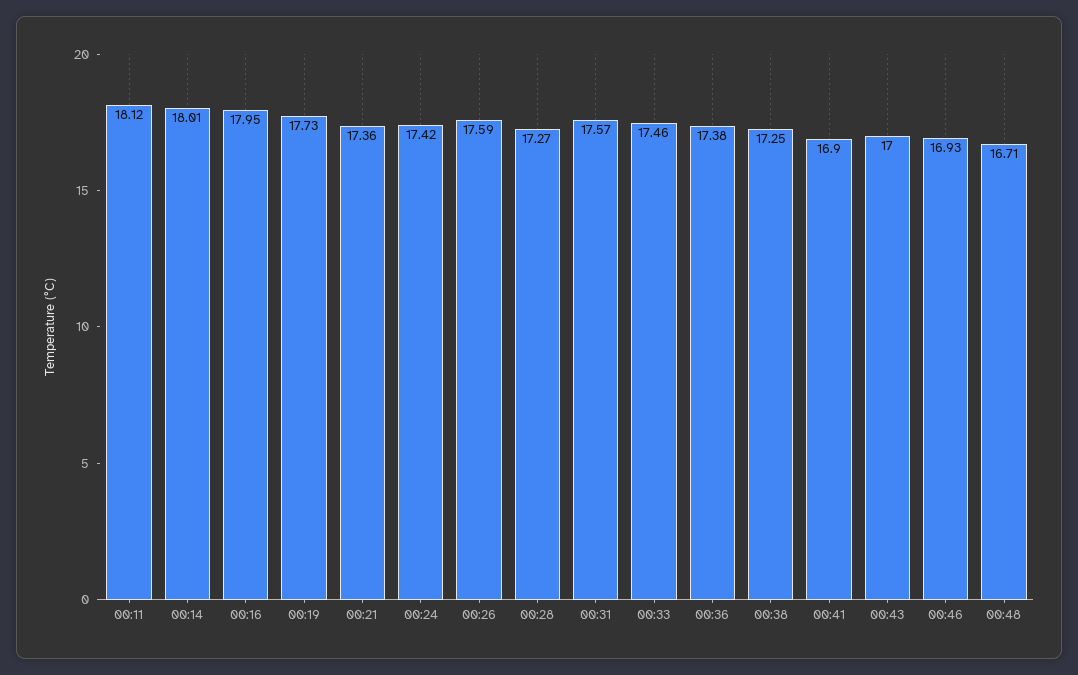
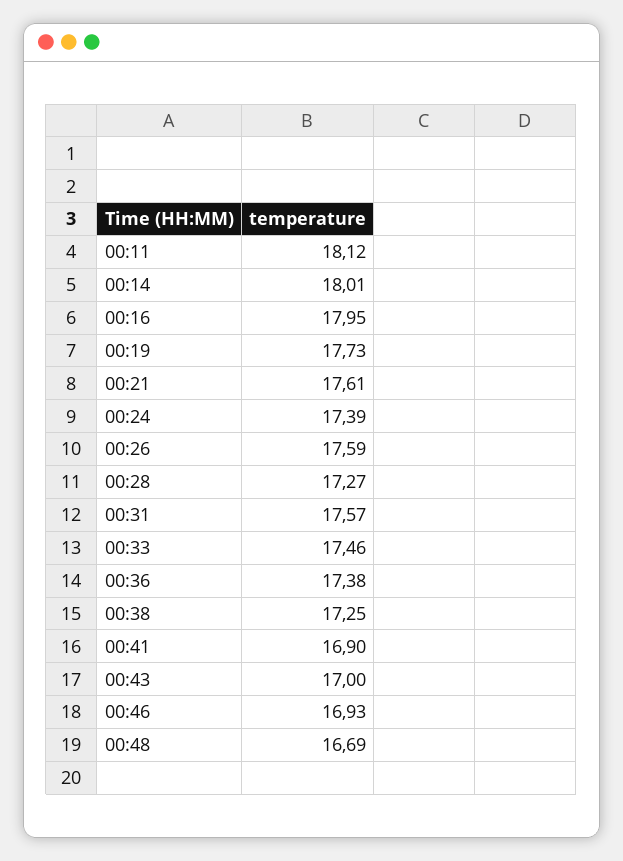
  {
    "00:11": 18.12,
    "00:14": 18.01,
    "00:16": 17.95,
    "00:19": 17.73,
-   "00:21": 17.36,
+   "00:21": 17.61,
-   "00:24": 17.42,
+   "00:24": 17.39,
    "00:26": 17.59,
    "00:28": 17.27,
    "00:31": 17.57,
    "00:33": 17.46,
    "00:36": 17.38,
    "00:38": 17.25,
    "00:41": 16.9,
    "00:43": 17,
    "00:46": 16.93,
-   "00:48": 16.71
+   "00:48": 16.69
  }

